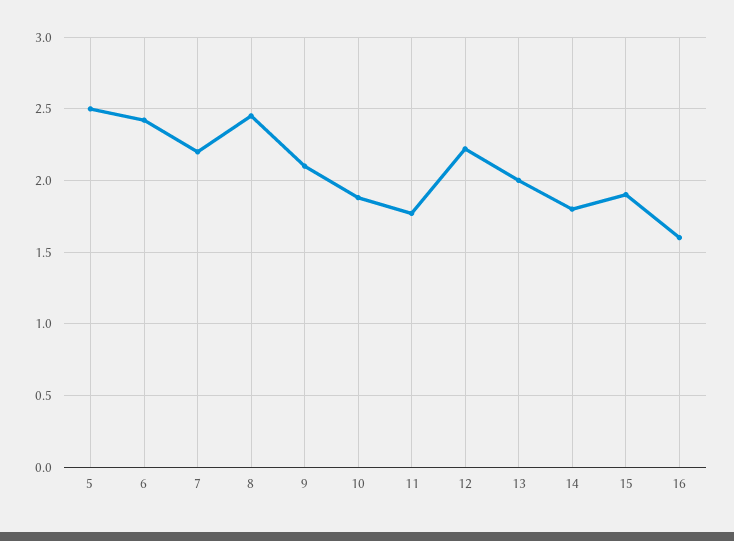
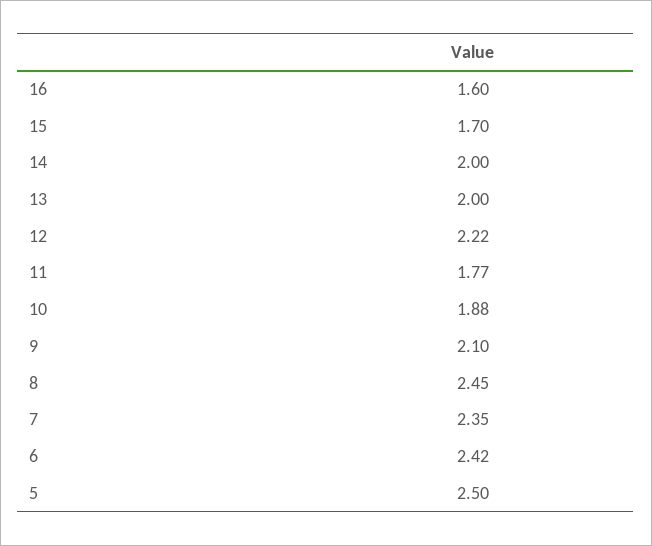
  {
    "5": 2.5,
    "6": 2.42,
-   "7": 2.2,
+   "7": 2.35,
    "8": 2.45,
    "9": 2.1,
    "10": 1.88,
    "11": 1.77,
    "12": 2.22,
    "13": 2,
-   "14": 1.8,
+   "14": 2,
-   "15": 1.9,
+   "15": 1.7,
    "16": 1.6
  }

